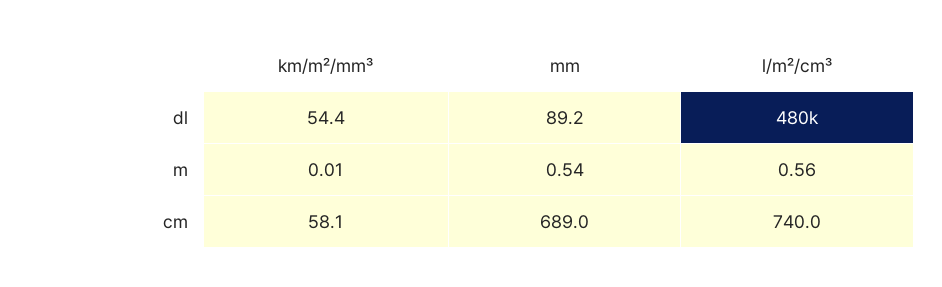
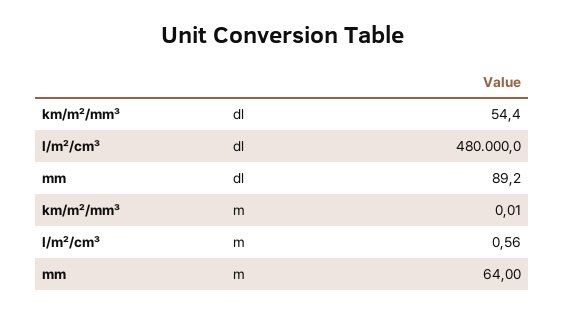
  {
    "km/m²/mm³": {
      "dl": 54.4,
-     "m": 0.01,
+     "m": 0.01
-     "cm": 58.1
    },
    "mm": {
      "dl": 89.2,
-     "m": 0.54,
+     "m": 64
-     "cm": 689
    },
    "l/m²/cm³": {
      "dl": 480000,
-     "m": 0.56,
+     "m": 0.56
-     "cm": 740
    }
  }

